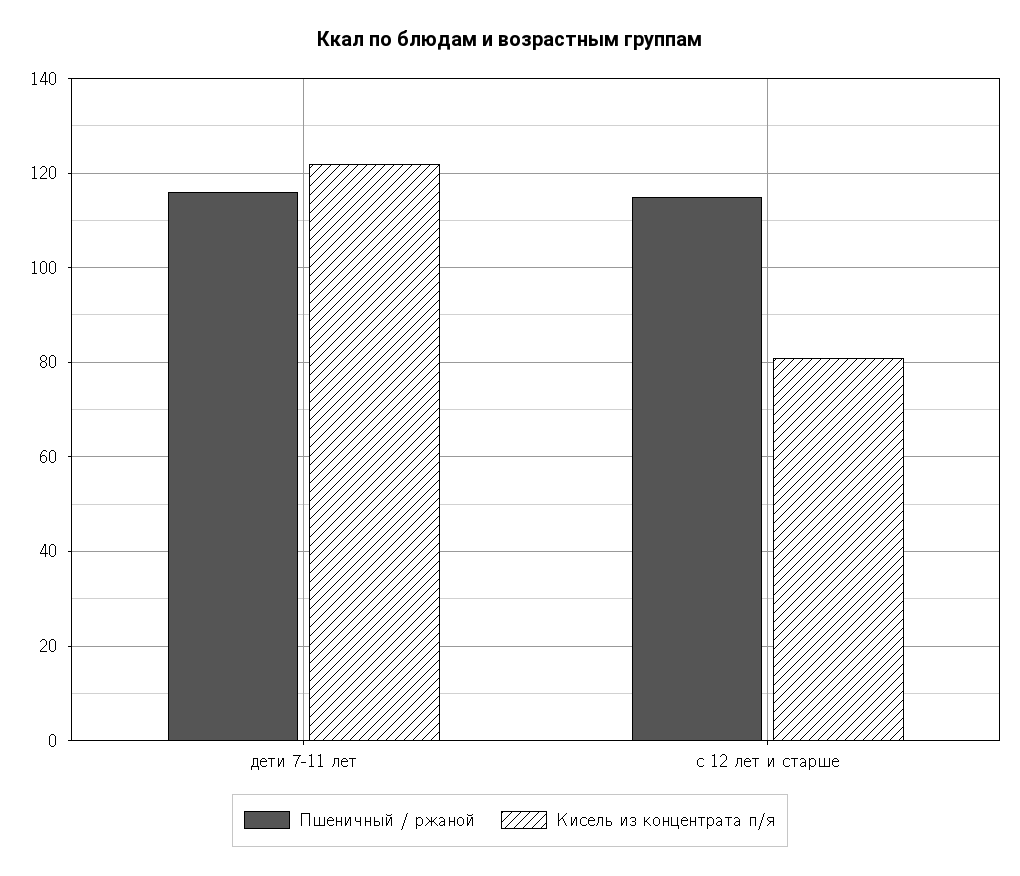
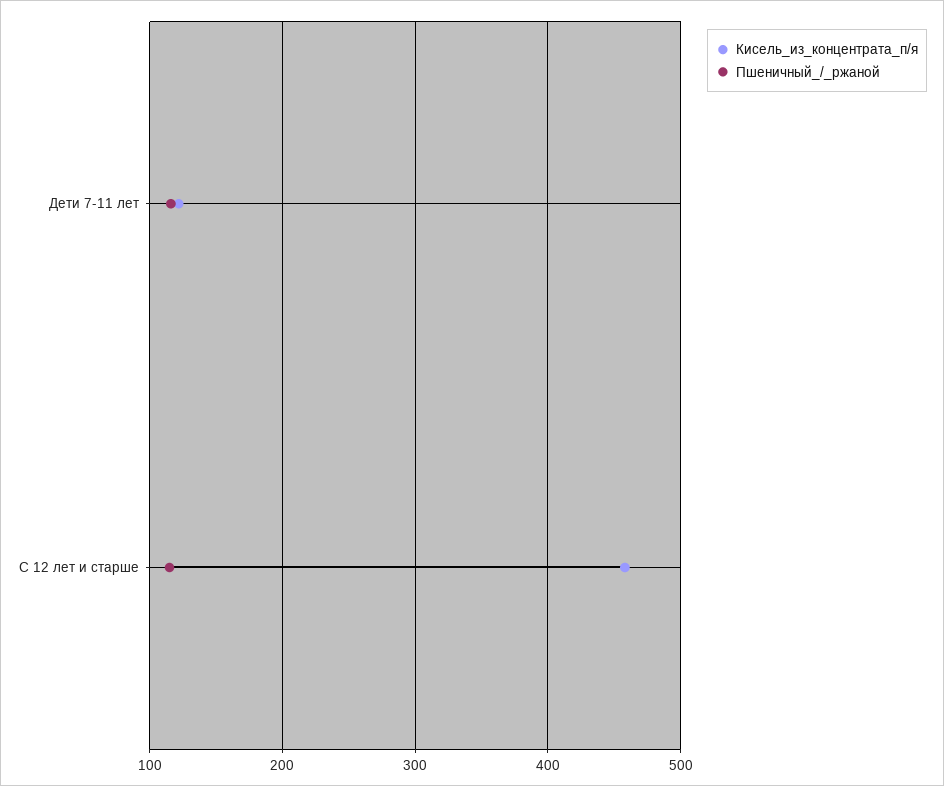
  {
    "Пшеничный / ржаной": {
      "дети 7-11 лет": 115,
      "с 12 лет и старше": 115
    },
    "Кисель из концентрата п/я": {
      "дети 7-11 лет": 120,
-     "с 12 лет и старше": 80
+     "с 12 лет и старше": 460
    }
  }

